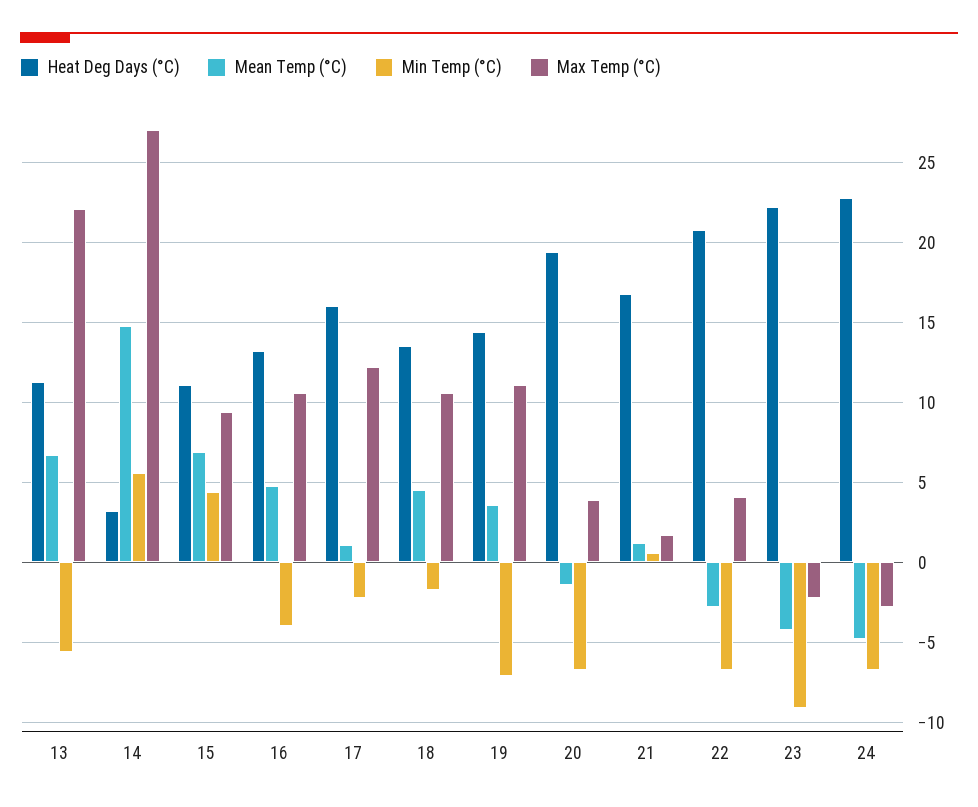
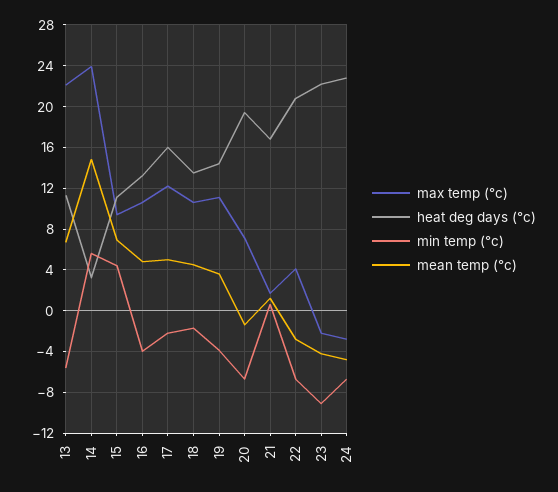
  {
    "Heat Deg Days (°C)": {
      "13": 11.5,
      "14": 3,
      "15": 11,
      "16": 13,
      "17": 16,
      "18": 13.5,
      "19": 14.5,
      "20": 19.5,
      "21": 17,
      "22": 21,
      "23": 22,
      "24": 23
    },
    "Mean Temp (°C)": {
      "13": 6.5,
      "14": 15,
      "15": 7,
      "16": 5,
-     "17": 1,
+     "17": 5,
      "18": 4.5,
      "19": 3.5,
      "20": -1.5,
      "21": 1,
      "22": -3,
      "23": -4,
      "24": -5
    },
    "Min Temp (°C)": {
      "13": -5.5,
      "14": 5.5,
      "15": 4.5,
      "16": -4,
      "17": -2,
      "18": -1.5,
-     "19": -7,
+     "19": -4,
      "20": -6.5,
      "21": 0.5,
      "22": -6.5,
      "23": -9,
      "24": -6.5
    },
    "Max Temp (°C)": {
      "13": 22,
-     "14": 27,
+     "14": 24,
      "15": 9.5,
      "16": 10.5,
      "17": 12,
      "18": 10.5,
      "19": 11,
-     "20": 4,
+     "20": 7,
      "21": 1.5,
      "22": 4,
      "23": -2,
      "24": -3
    }
  }

